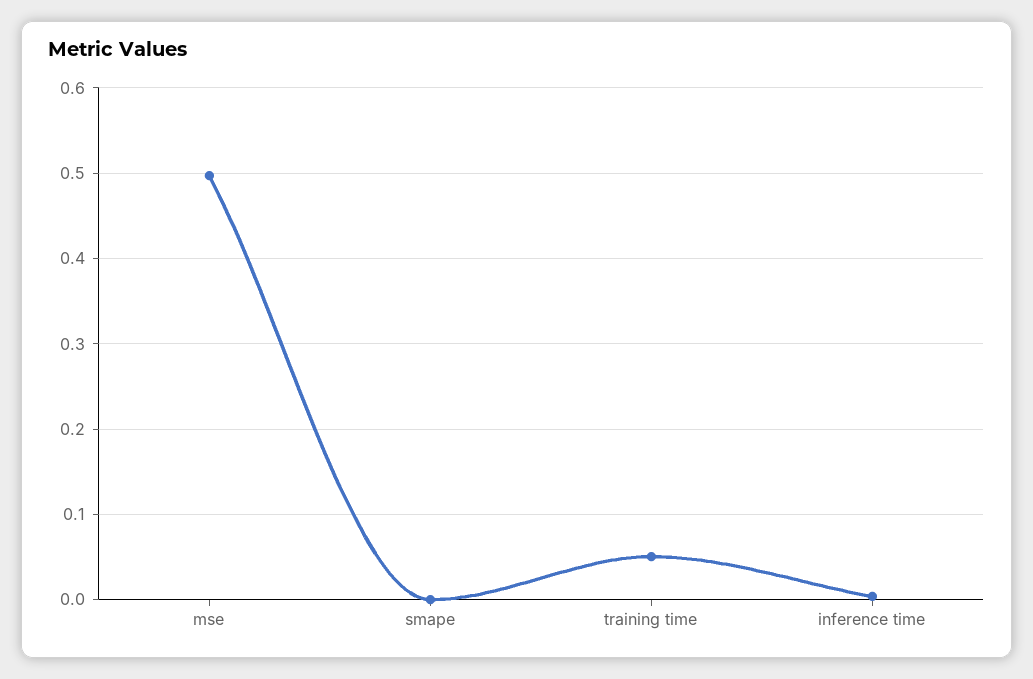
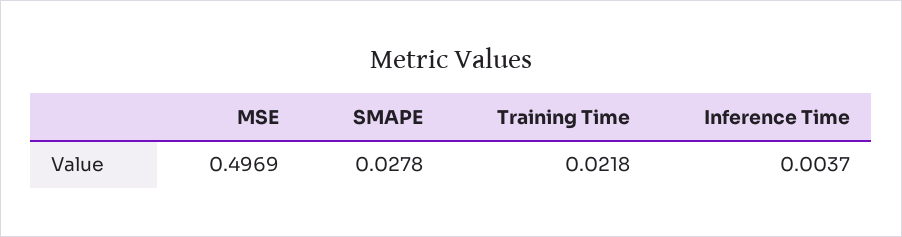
  {
    "mse": 0.4969,
-   "smape": 0,
+   "smape": 0.0278,
-   "training time": 0.05,
+   "training time": 0.0218,
    "inference time": 0.0037
  }

